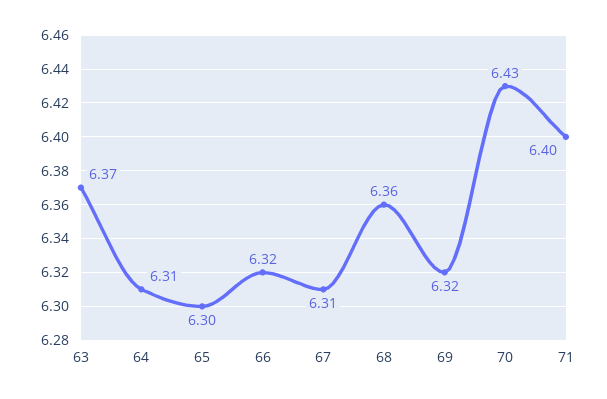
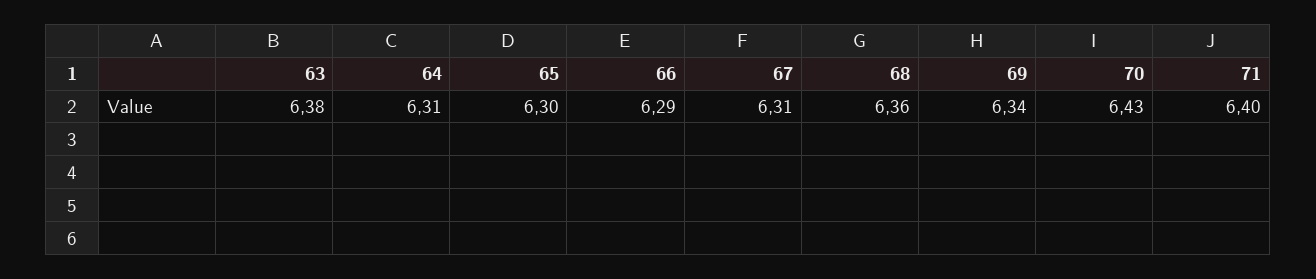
  {
-   "63": 6.37,
+   "63": 6.38,
    "64": 6.31,
    "65": 6.3,
-   "66": 6.32,
+   "66": 6.29,
    "67": 6.31,
    "68": 6.36,
-   "69": 6.32,
+   "69": 6.34,
    "70": 6.43,
    "71": 6.4
  }

